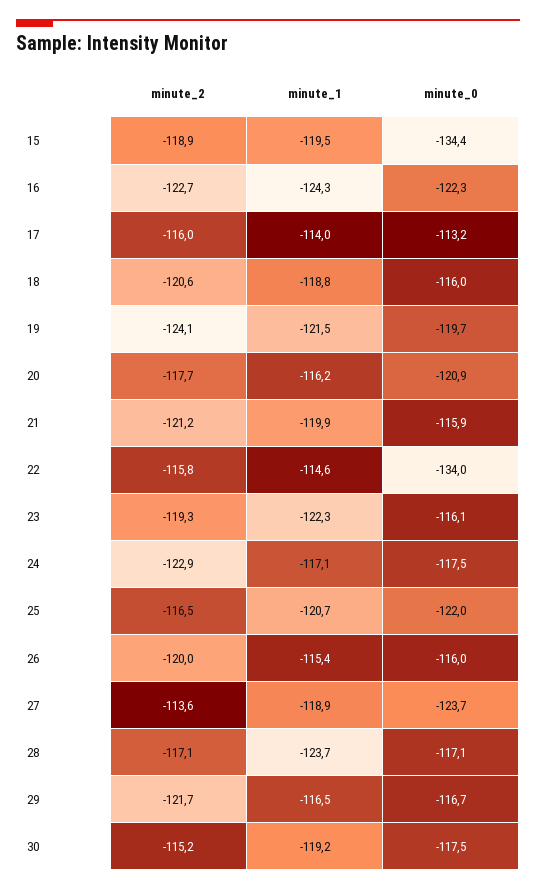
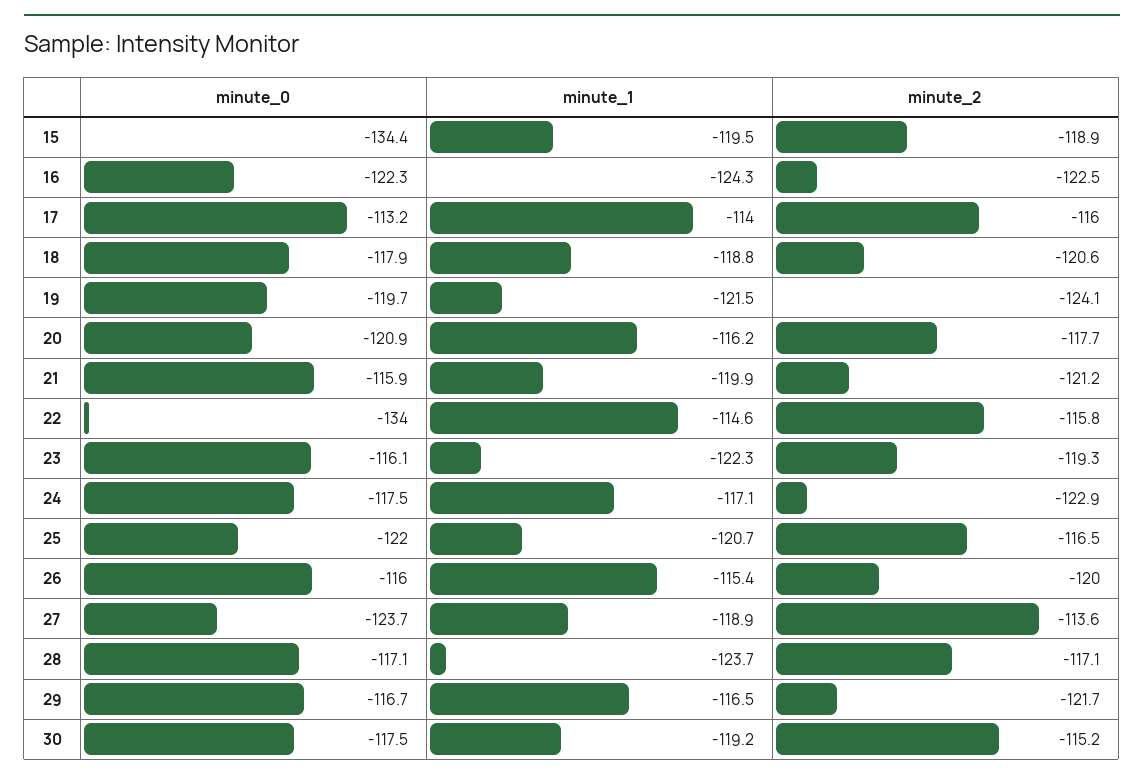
  {
    "minute_2": {
      "15": -118.9,
-     "16": -122.7,
+     "16": -122.5,
      "17": -116,
      "18": -120.6,
      "19": -124.1,
      "20": -117.7,
      "21": -121.2,
      "22": -115.8,
      "23": -119.3,
      "24": -122.9,
      "25": -116.5,
      "26": -120,
      "27": -113.6,
      "28": -117.1,
      "29": -121.7,
      "30": -115.2
    },
    "minute_1": {
      "15": -119.5,
      "16": -124.3,
      "17": -114,
      "18": -118.8,
      "19": -121.5,
      "20": -116.2,
      "21": -119.9,
      "22": -114.6,
      "23": -122.3,
      "24": -117.1,
      "25": -120.7,
      "26": -115.4,
      "27": -118.9,
      "28": -123.7,
      "29": -116.5,
      "30": -119.2
    },
    "minute_0": {
      "15": -134.4,
      "16": -122.3,
      "17": -113.2,
-     "18": -116,
+     "18": -117.9,
      "19": -119.7,
      "20": -120.9,
      "21": -115.9,
      "22": -134,
      "23": -116.1,
      "24": -117.5,
      "25": -122,
      "26": -116,
      "27": -123.7,
      "28": -117.1,
      "29": -116.7,
      "30": -117.5
    }
  }

